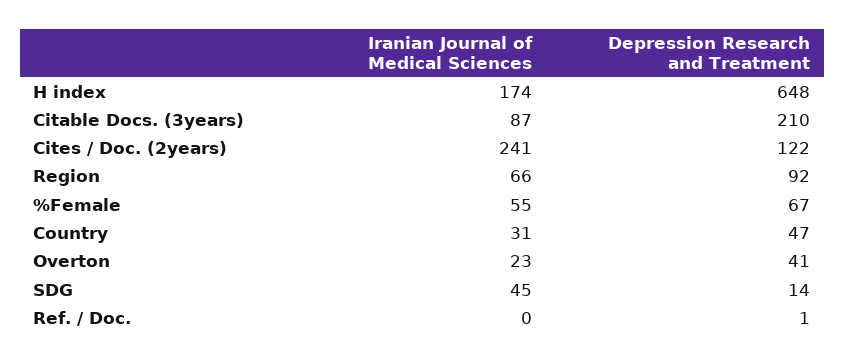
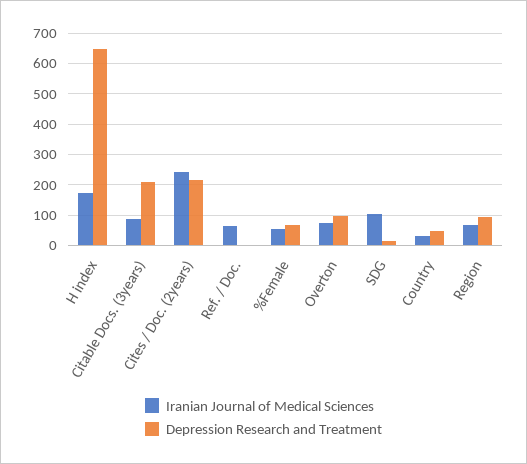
  {
    "Iranian Journal of Medical Sciences": {
      "H index": 174,
      "Citable Docs. (3years)": 87,
      "Cites / Doc. (2years)": 241,
      "Region": 66,
      "%Female": 55,
      "Country": 31,
-     "Overton": 23,
+     "Overton": 80,
-     "SDG": 45,
+     "SDG": 100,
-     "Ref. / Doc.": 0
+     "Ref. / Doc.": 60
    },
    "Depression Research and Treatment": {
      "H index": 648,
      "Citable Docs. (3years)": 210,
-     "Cites / Doc. (2years)": 122,
+     "Cites / Doc. (2years)": 220,
      "Region": 92,
      "%Female": 67,
      "Country": 47,
-     "Overton": 41,
+     "Overton": 100,
      "SDG": 14,
      "Ref. / Doc.": 1
    }
  }

